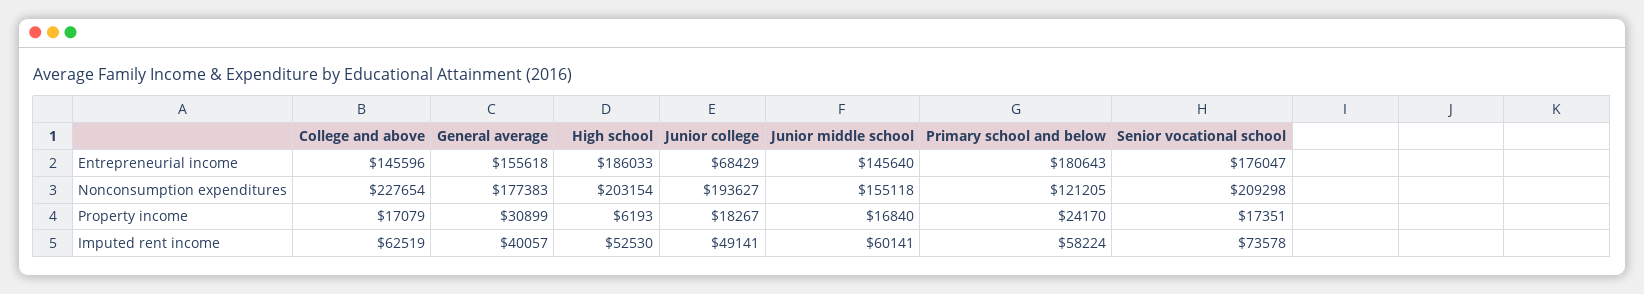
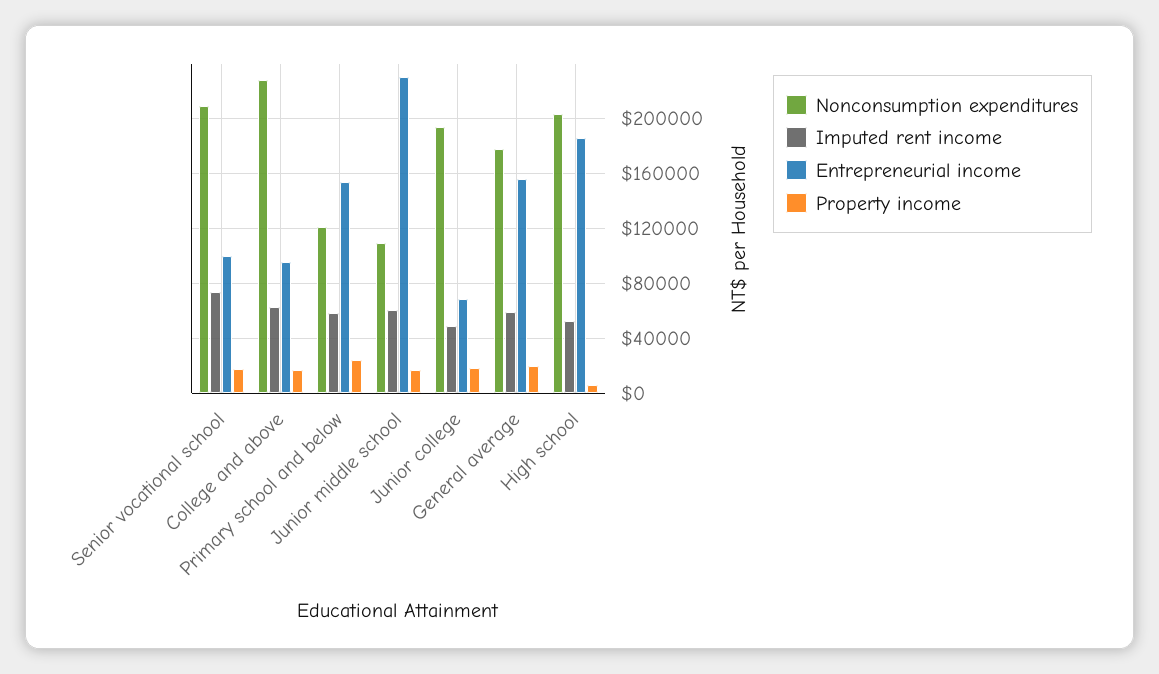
  {
    "Entrepreneurial income": {
-     "College and above": 145596,
+     "College and above": 95000,
      "General average": 155618,
      "High school": 186033,
      "Junior college": 68429,
-     "Junior middle school": 145640,
+     "Junior middle school": 230000,
-     "Primary school and below": 180643,
+     "Primary school and below": 155000,
-     "Senior vocational school": 176047
+     "Senior vocational school": 100000
    },
    "Nonconsumption expenditures": {
      "College and above": 227654,
      "General average": 177383,
      "High school": 203154,
      "Junior college": 193627,
-     "Junior middle school": 155118,
+     "Junior middle school": 110000,
      "Primary school and below": 121205,
      "Senior vocational school": 209298
    },
    "Property income": {
      "College and above": 17079,
-     "General average": 30899,
+     "General average": 20000,
      "High school": 6193,
      "Junior college": 18267,
      "Junior middle school": 16840,
      "Primary school and below": 24170,
      "Senior vocational school": 17351
    },
    "Imputed rent income": {
      "College and above": 62519,
-     "General average": 40057,
+     "General average": 60000,
      "High school": 52530,
      "Junior college": 49141,
      "Junior middle school": 60141,
      "Primary school and below": 58224,
      "Senior vocational school": 73578
    }
  }

